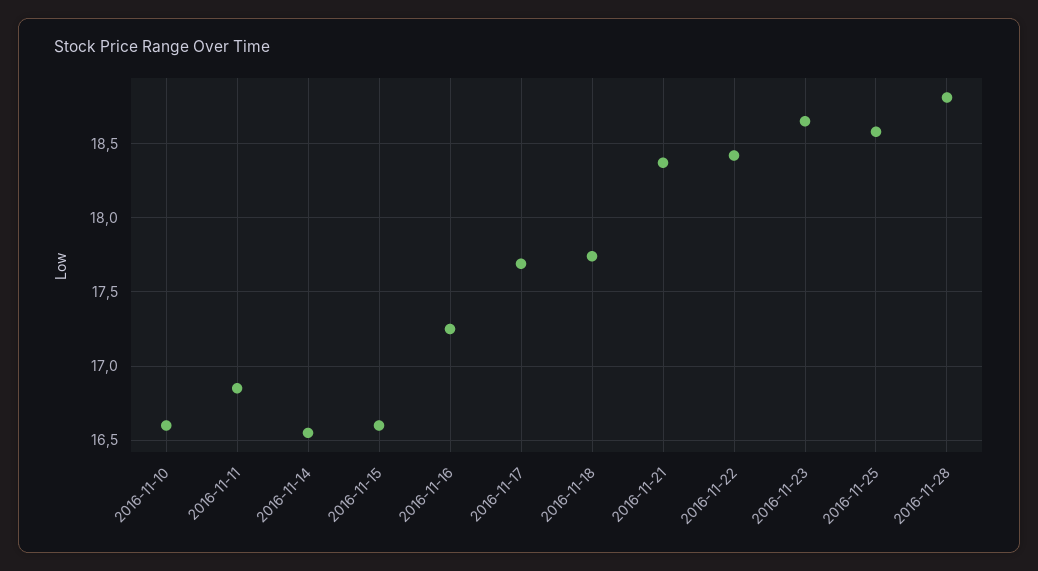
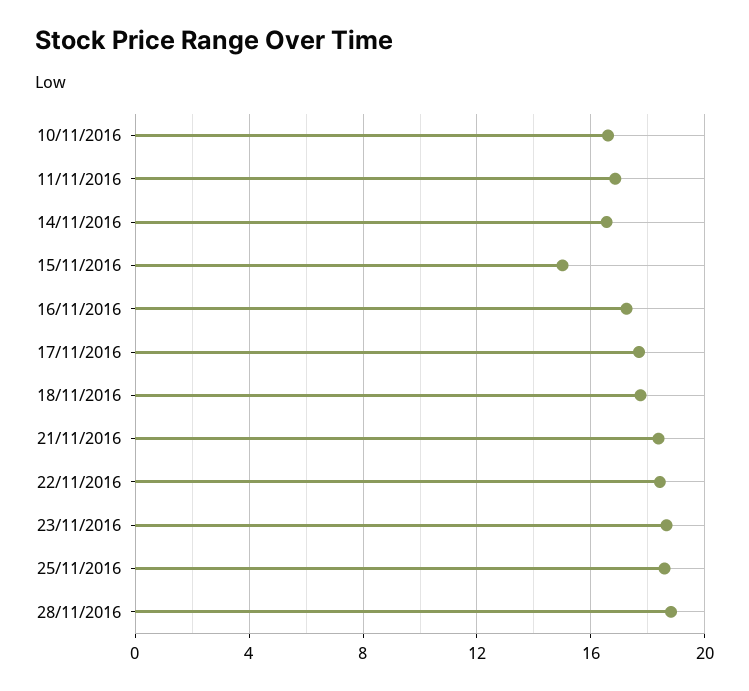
  {
    "2016-11-10": 16.6,
    "2016-11-11": 16.85,
    "2016-11-14": 16.55,
-   "2016-11-15": 16.6,
+   "2016-11-15": 15,
    "2016-11-16": 17.25,
    "2016-11-17": 17.7,
    "2016-11-18": 17.75,
    "2016-11-21": 18.35,
    "2016-11-22": 18.4,
    "2016-11-23": 18.65,
    "2016-11-25": 18.6,
    "2016-11-28": 18.8
  }

